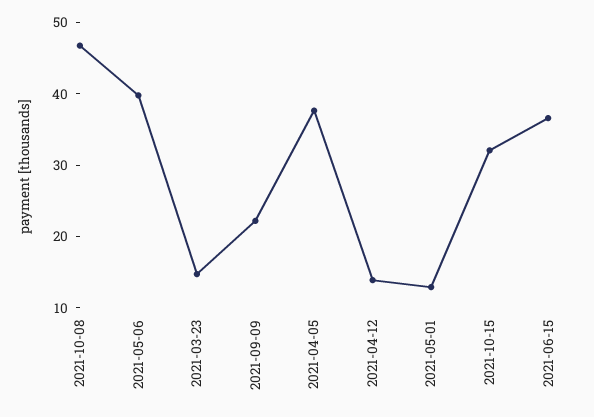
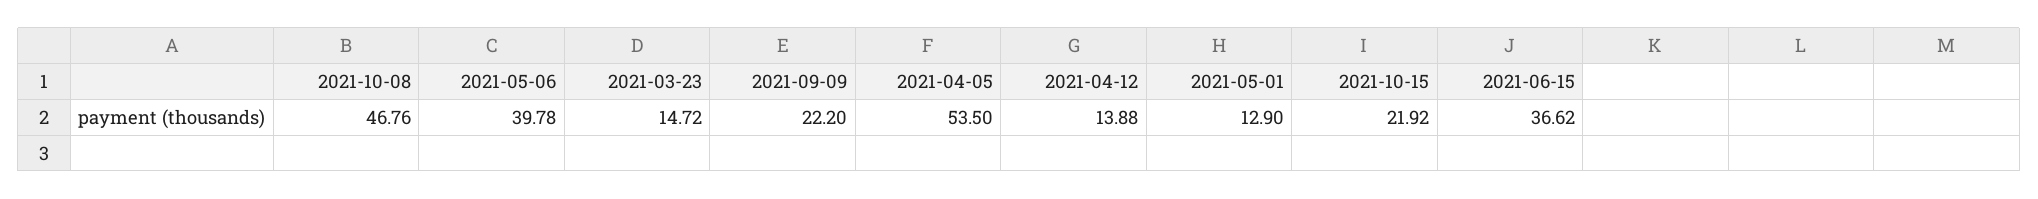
  {
    "2021-10-08": 46.76,
    "2021-05-06": 39.78,
    "2021-03-23": 14.72,
    "2021-09-09": 22.2,
-   "2021-04-05": 38,
+   "2021-04-05": 53.5,
    "2021-04-12": 13.88,
    "2021-05-01": 12.9,
-   "2021-10-15": 32,
+   "2021-10-15": 21.92,
    "2021-06-15": 36.62
  }

